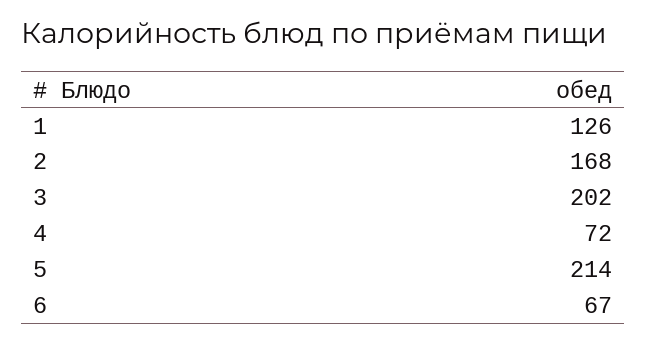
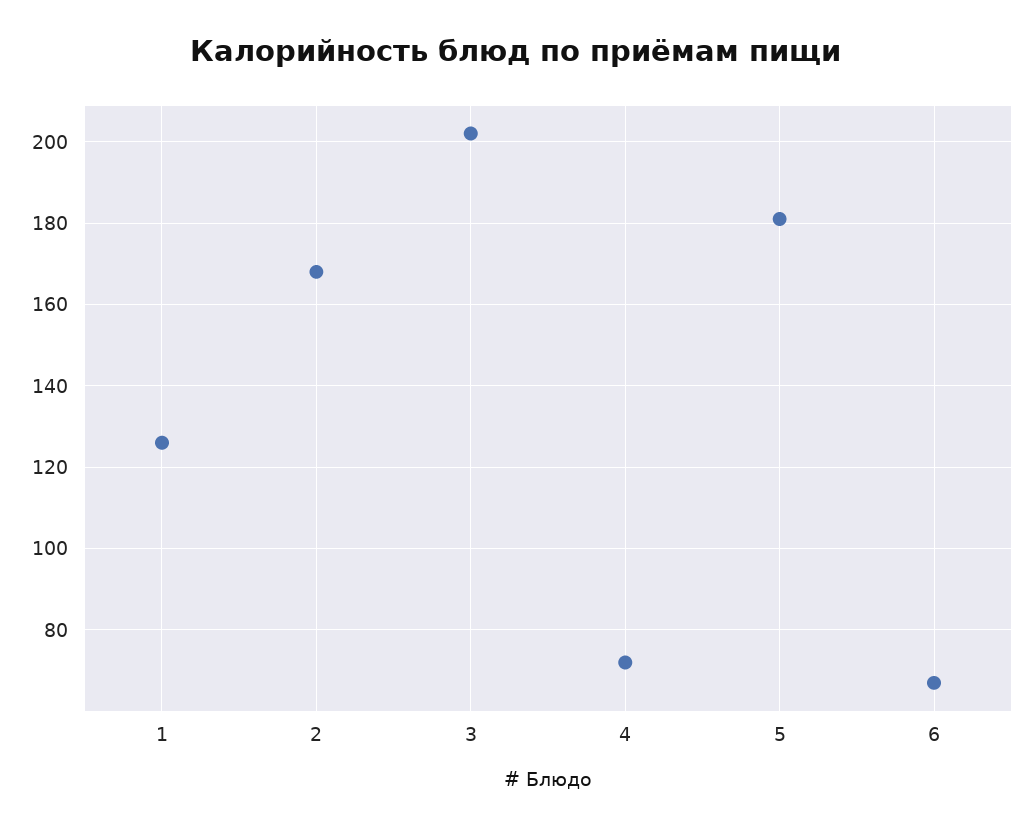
  {
    "1": 126,
    "2": 168,
    "3": 202,
    "4": 72,
-   "5": 214,
+   "5": 180,
    "6": 67
  }

